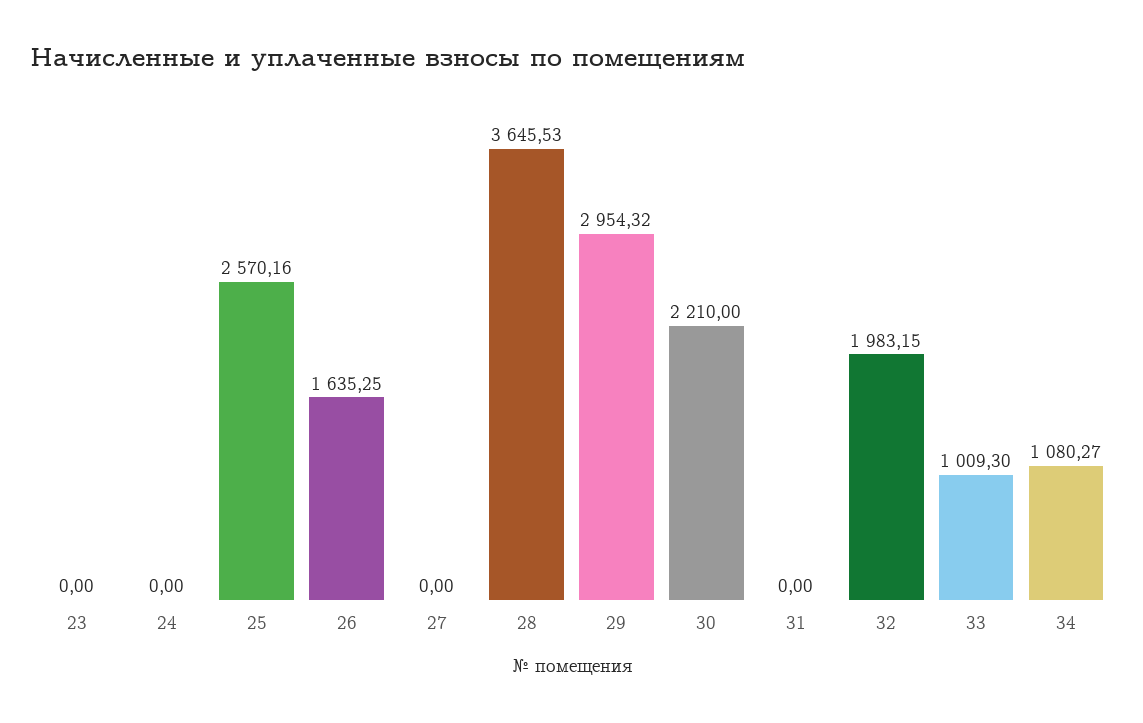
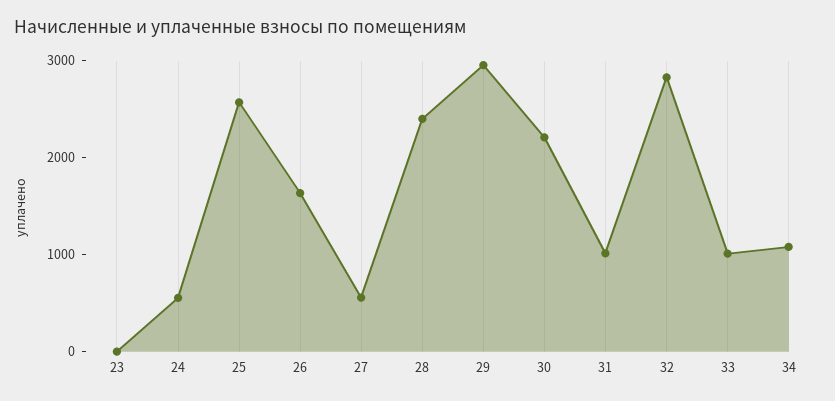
  {
    "23": 0,
-   "24": 0,
+   "24": 600,
    "25": 2570.16,
    "26": 1635.25,
-   "27": 0,
+   "27": 600,
-   "28": 3645.53,
+   "28": 2400,
    "29": 2954.32,
    "30": 2210,
-   "31": 0,
+   "31": 1000,
-   "32": 1983.15,
+   "32": 2800,
    "33": 1009.3,
    "34": 1080.27
  }

